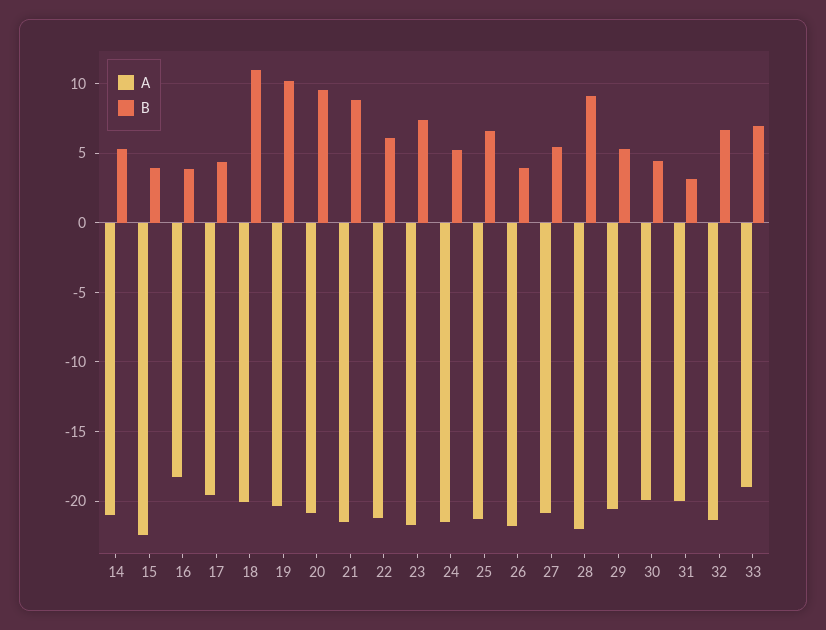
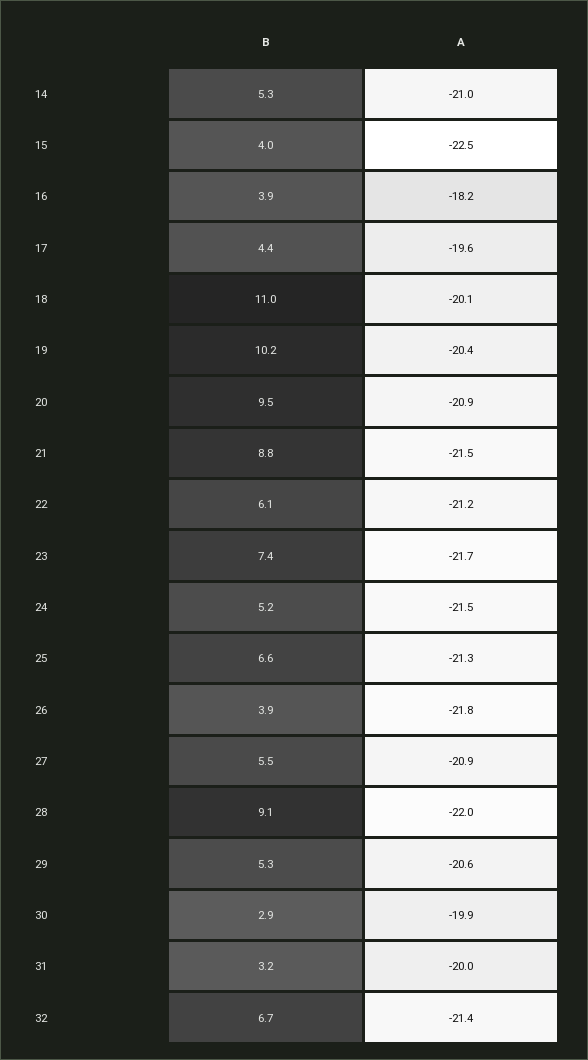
  {
    "A": {
      "14": -21,
      "15": -22.5,
      "16": -18.2,
      "17": -19.6,
      "18": -20.1,
      "19": -20.4,
      "20": -20.9,
      "21": -21.5,
      "22": -21.2,
      "23": -21.7,
      "24": -21.5,
      "25": -21.3,
      "26": -21.8,
      "27": -20.9,
      "28": -22,
      "29": -20.6,
      "30": -19.9,
      "31": -20,
-     "32": -21.4,
+     "32": -21.4
-     "33": -19
    },
    "B": {
      "14": 5.3,
      "15": 4,
      "16": 3.9,
      "17": 4.4,
      "18": 11,
      "19": 10.2,
      "20": 9.5,
      "21": 8.8,
      "22": 6.1,
      "23": 7.4,
      "24": 5.2,
      "25": 6.6,
      "26": 3.9,
      "27": 5.5,
      "28": 9.1,
      "29": 5.3,
-     "30": 4.5,
+     "30": 2.9,
      "31": 3.2,
-     "32": 6.7,
+     "32": 6.7
-     "33": 7
    }
  }

